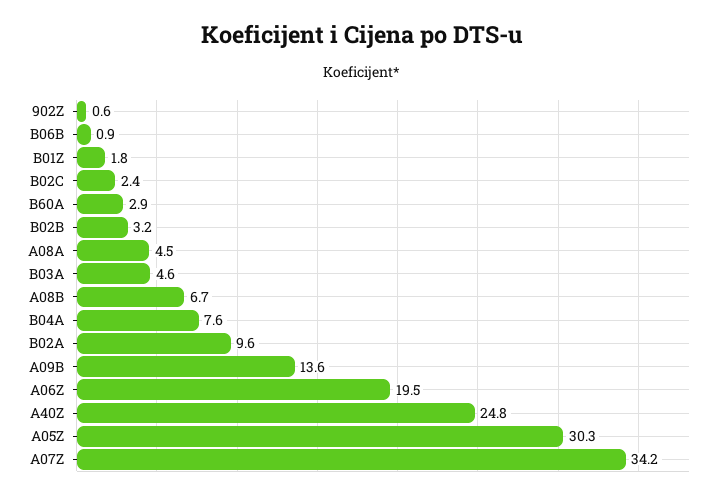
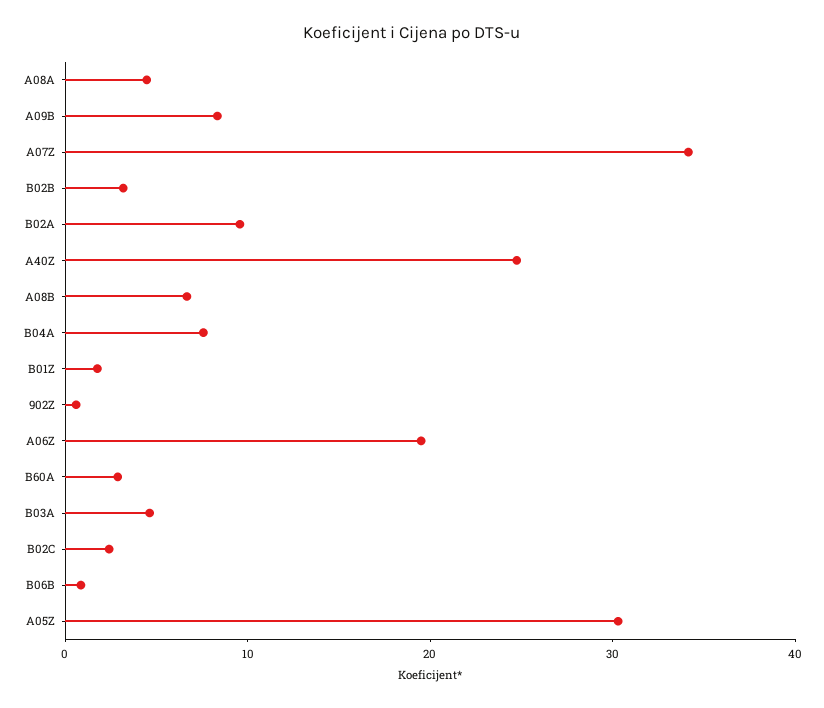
  {
    "902Z": 0.6,
    "B06B": 0.9,
    "B01Z": 1.8,
    "B02C": 2.4,
    "B60A": 2.9,
    "B02B": 3.2,
    "A08A": 4.5,
    "B03A": 4.6,
    "A08B": 6.7,
    "B04A": 7.6,
    "B02A": 9.6,
-   "A09B": 13.6,
+   "A09B": 8,
    "A06Z": 19.5,
    "A40Z": 24.8,
    "A05Z": 30.3,
    "A07Z": 34.2
  }

